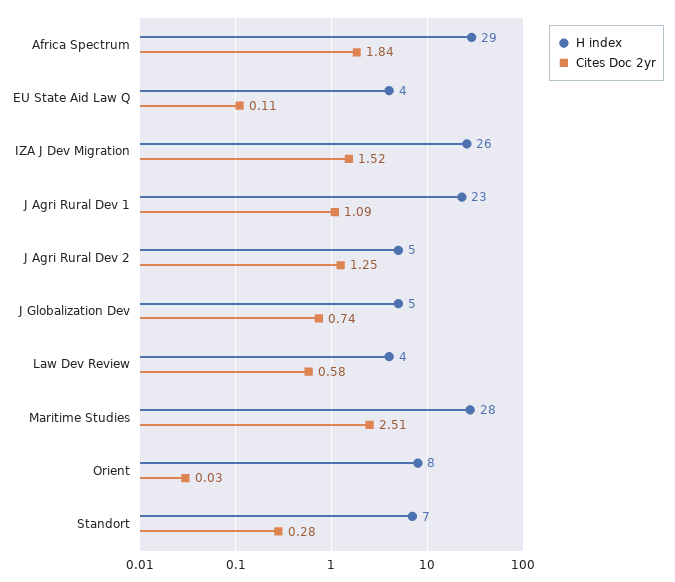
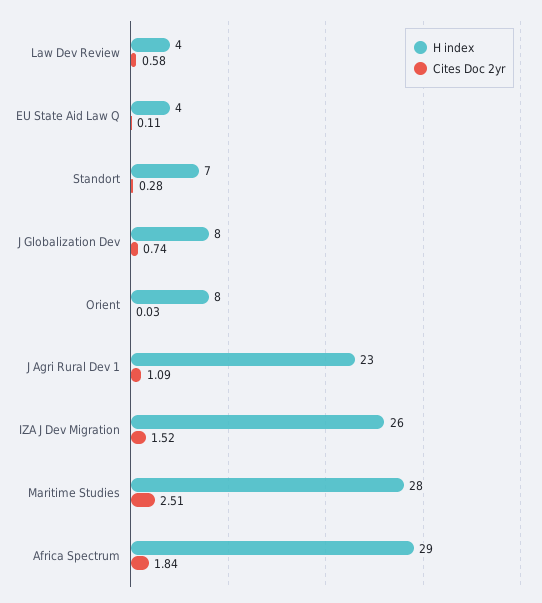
  {
    "H index": {
      "Africa Spectrum": 29,
      "EU State Aid Law Q": 4,
      "IZA J Dev Migration": 26,
      "J Agri Rural Dev 1": 23,
-     "J Agri Rural Dev 2": 5,
-     "J Globalization Dev": 5,
+     "J Globalization Dev": 8,
      "Law Dev Review": 4,
      "Maritime Studies": 28,
      "Orient": 8,
      "Standort": 7
    },
    "Cites Doc 2yr": {
      "Africa Spectrum": 1.84,
      "EU State Aid Law Q": 0.11,
      "IZA J Dev Migration": 1.52,
      "J Agri Rural Dev 1": 1.09,
-     "J Agri Rural Dev 2": 1.25,
      "J Globalization Dev": 0.74,
      "Law Dev Review": 0.58,
      "Maritime Studies": 2.51,
      "Orient": 0.03,
      "Standort": 0.28
    }
  }

